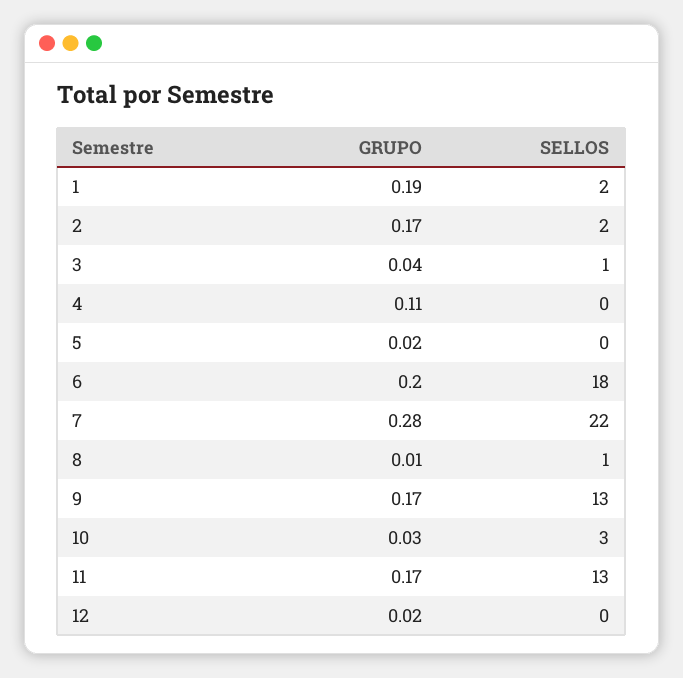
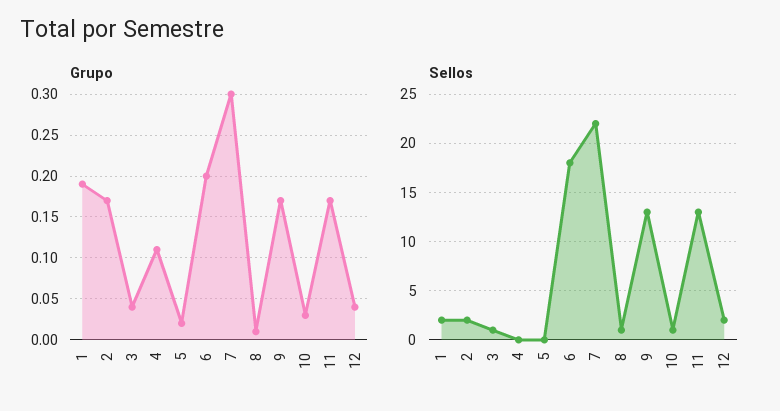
  {
    "GRUPO": {
      "1": 0.19,
      "2": 0.17,
      "3": 0.04,
      "4": 0.11,
      "5": 0.02,
      "6": 0.2,
-     "7": 0.28,
+     "7": 0.3,
      "8": 0.01,
      "9": 0.17,
      "10": 0.03,
      "11": 0.17,
-     "12": 0.02
+     "12": 0.04
    },
    "SELLOS": {
      "1": 2,
      "2": 2,
      "3": 1,
      "4": 0,
      "5": 0,
      "6": 18,
      "7": 22,
      "8": 1,
      "9": 13,
-     "10": 3,
+     "10": 1,
      "11": 13,
-     "12": 0
+     "12": 2
    }
  }

